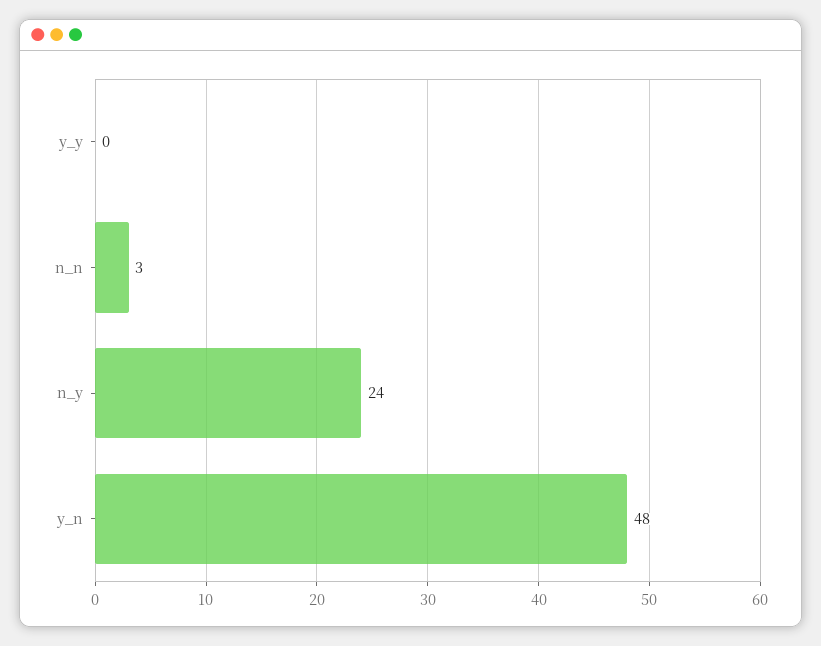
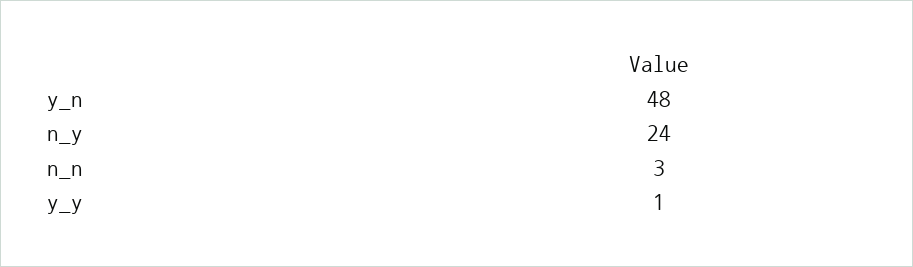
  {
-   "y_y": 0,
+   "y_y": 1,
    "n_n": 3,
    "n_y": 24,
    "y_n": 48
  }

